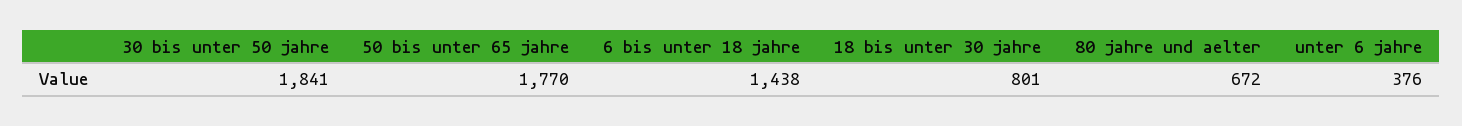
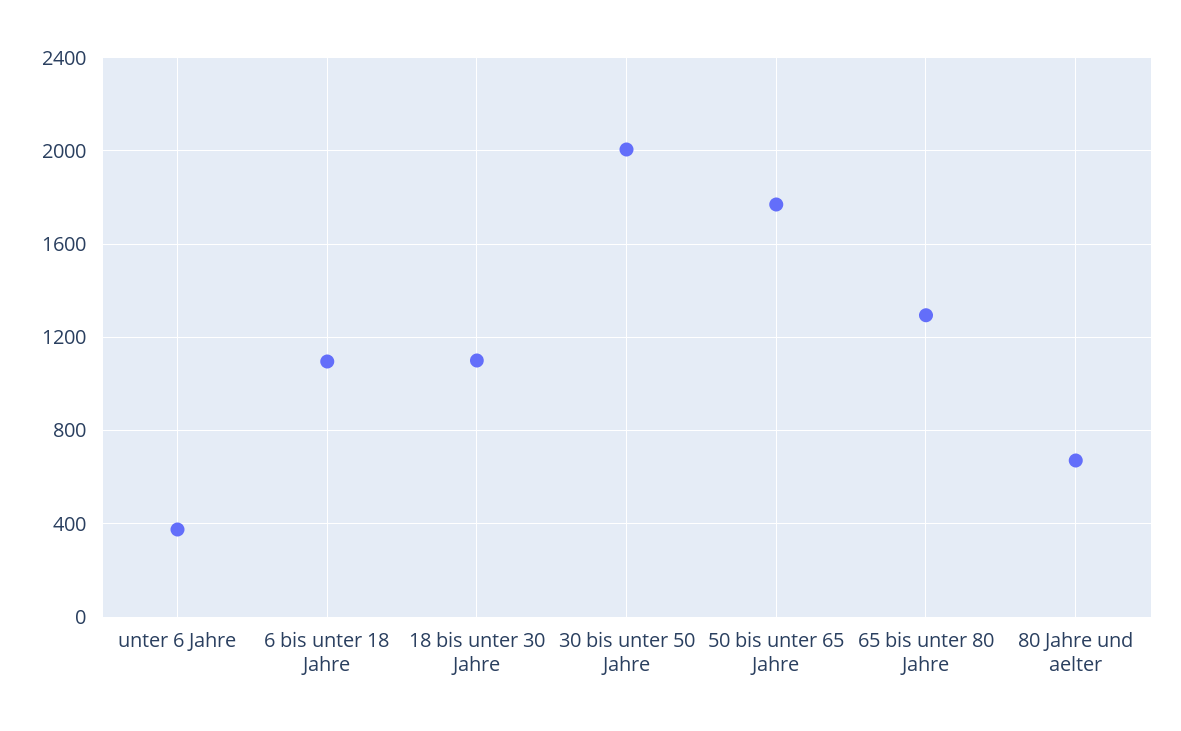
  {
-   "30 bis unter 50 jahre": 1841,
+   "30 bis unter 50 jahre": 2000,
    "50 bis unter 65 jahre": 1770,
-   "6 bis unter 18 jahre": 1438,
+   "6 bis unter 18 jahre": 1100,
-   "18 bis unter 30 jahre": 801,
+   "18 bis unter 30 jahre": 1100,
    "80 jahre und aelter": 672,
-   "unter 6 jahre": 376
+   "unter 6 jahre": 376,
+   "65 bis unter 80 Jahre": 1300
  }

